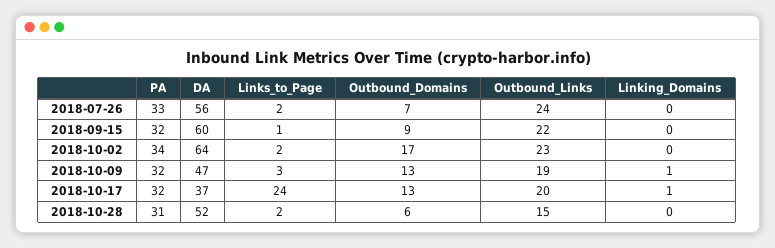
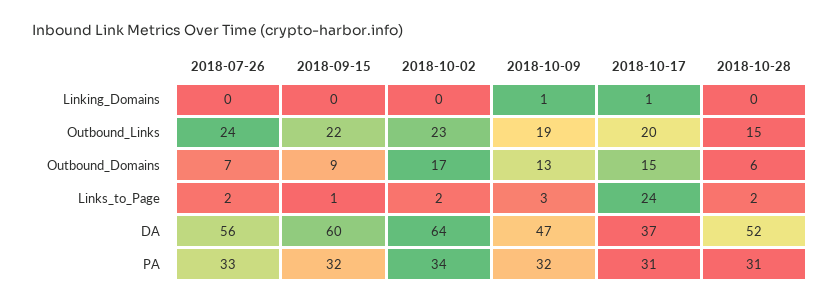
  {
    "PA": {
      "2018-07-26": 33,
      "2018-09-15": 32,
      "2018-10-02": 34,
      "2018-10-09": 32,
-     "2018-10-17": 32,
+     "2018-10-17": 31,
      "2018-10-28": 31
    },
    "DA": {
      "2018-07-26": 56,
      "2018-09-15": 60,
      "2018-10-02": 64,
      "2018-10-09": 47,
      "2018-10-17": 37,
      "2018-10-28": 52
    },
    "Links_to_Page": {
      "2018-07-26": 2,
      "2018-09-15": 1,
      "2018-10-02": 2,
      "2018-10-09": 3,
      "2018-10-17": 24,
      "2018-10-28": 2
    },
    "Outbound_Domains": {
      "2018-07-26": 7,
      "2018-09-15": 9,
      "2018-10-02": 17,
      "2018-10-09": 13,
-     "2018-10-17": 13,
+     "2018-10-17": 15,
      "2018-10-28": 6
    },
    "Outbound_Links": {
      "2018-07-26": 24,
      "2018-09-15": 22,
      "2018-10-02": 23,
      "2018-10-09": 19,
      "2018-10-17": 20,
      "2018-10-28": 15
    },
    "Linking_Domains": {
      "2018-07-26": 0,
      "2018-09-15": 0,
      "2018-10-02": 0,
      "2018-10-09": 1,
      "2018-10-17": 1,
      "2018-10-28": 0
    }
  }

